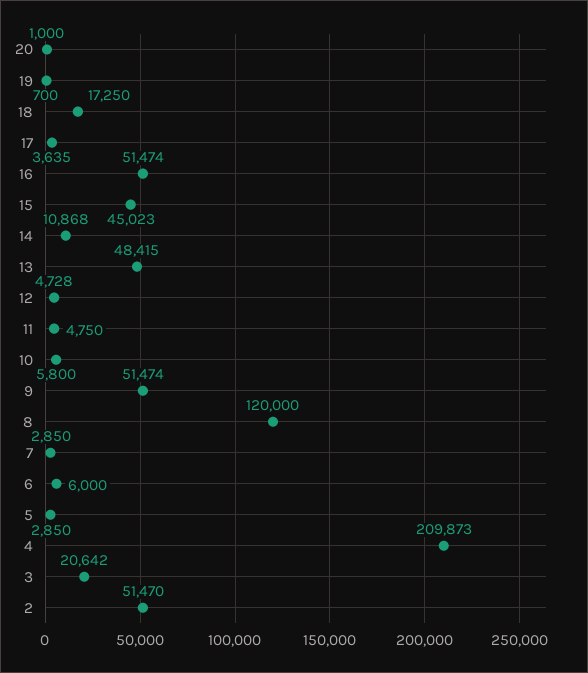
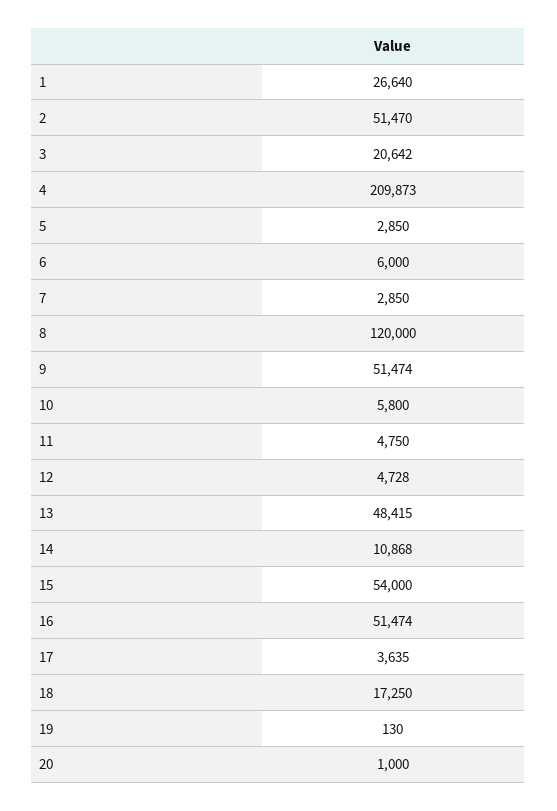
  {
    "20": 1000,
-   "19": 700,
+   "19": 130,
    "18": 17250,
    "17": 3635,
    "16": 51474,
-   "15": 45023,
+   "15": 54000,
    "14": 10868,
    "13": 48415,
    "12": 4728,
    "11": 4750,
    "10": 5800,
    "9": 51474,
    "8": 120000,
    "7": 2850,
    "6": 6000,
    "5": 2850,
    "4": 209873,
    "3": 20642,
-   "2": 51470
+   "2": 51470,
+   "1": 26640
  }

